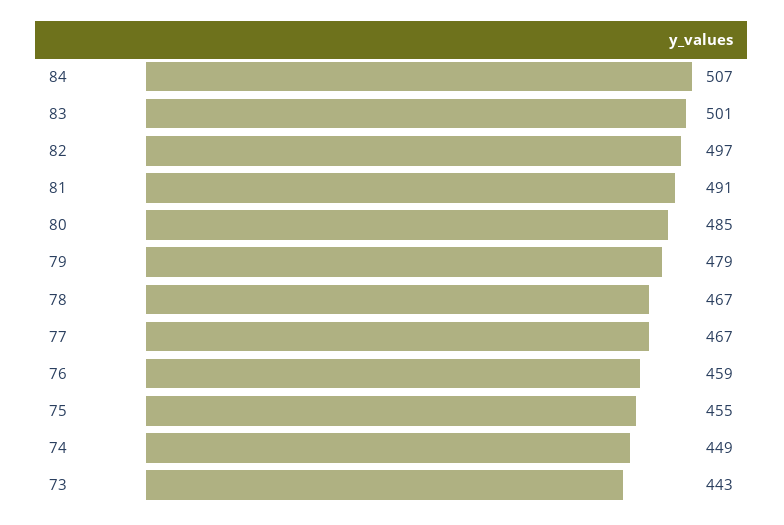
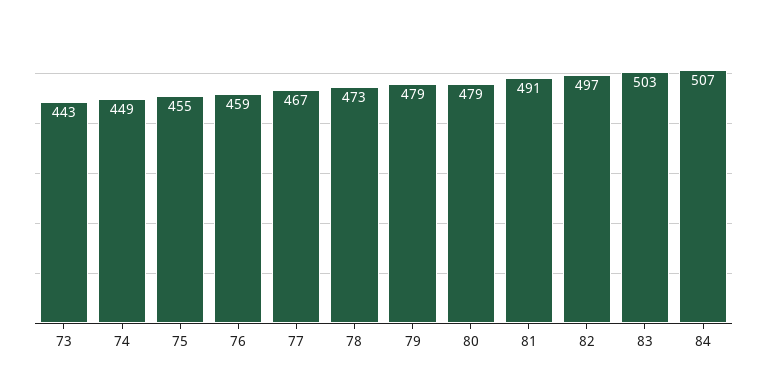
  {
    "84": 507,
-   "83": 501,
+   "83": 503,
    "82": 497,
    "81": 491,
-   "80": 485,
+   "80": 479,
    "79": 479,
-   "78": 467,
+   "78": 473,
    "77": 467,
    "76": 459,
    "75": 455,
    "74": 449,
    "73": 443
  }

